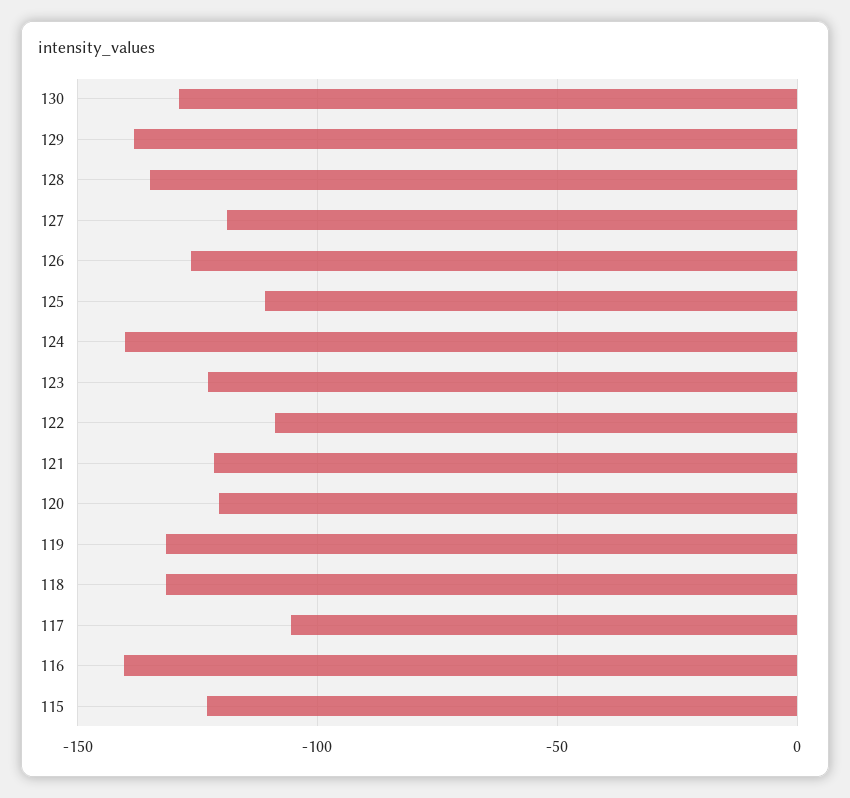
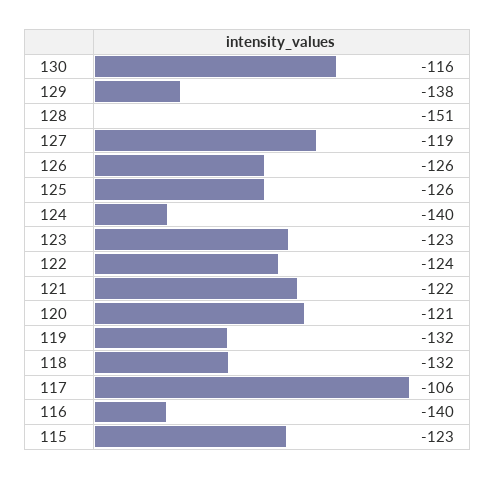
  {
-   "130": -130,
+   "130": -116,
    "129": -138,
-   "128": -135,
+   "128": -151,
    "127": -119,
    "126": -126,
-   "125": -110,
+   "125": -126,
    "124": -140,
    "123": -123,
-   "122": -110,
+   "122": -124,
    "121": -122,
    "120": -121,
    "119": -132,
    "118": -132,
    "117": -106,
    "116": -140,
    "115": -123
  }

